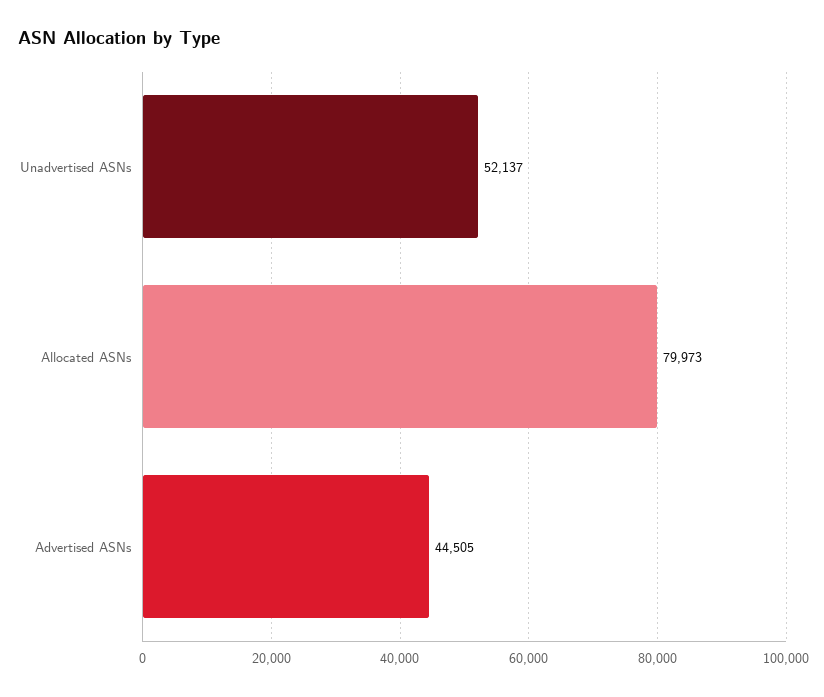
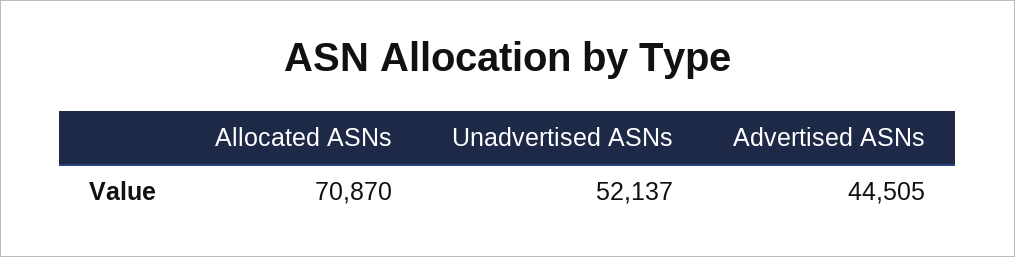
  {
    "Unadvertised ASNs": 52137,
-   "Allocated ASNs": 79973,
+   "Allocated ASNs": 70870,
    "Advertised ASNs": 44505
  }

